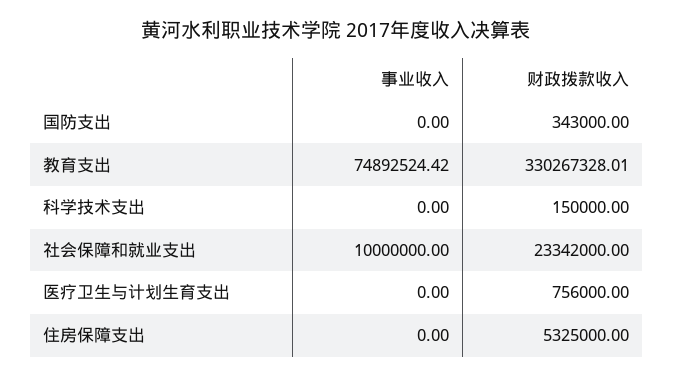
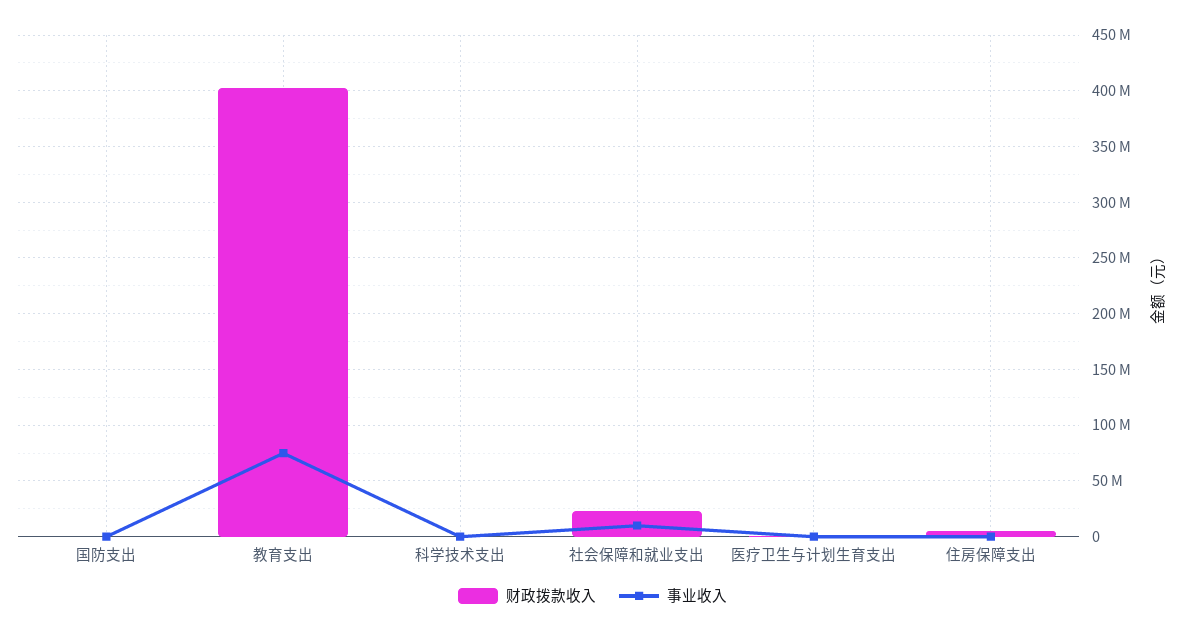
  {
    "事业收入": {
      "国防支出": 0,
      "教育支出": 74892524.42,
      "科学技术支出": 0,
      "社会保障和就业支出": 10000000,
      "医疗卫生与计划生育支出": 0,
      "住房保障支出": 0
    },
    "财政拨款收入": {
      "国防支出": 343000,
-     "教育支出": 330267328.01,
+     "教育支出": 400000000,
      "科学技术支出": 150000,
      "社会保障和就业支出": 23342000,
      "医疗卫生与计划生育支出": 756000,
      "住房保障支出": 5325000
    }
  }

